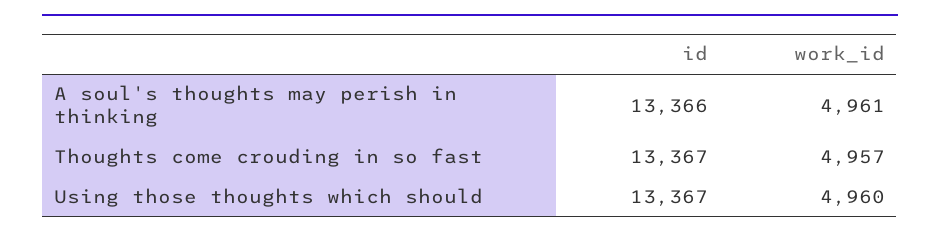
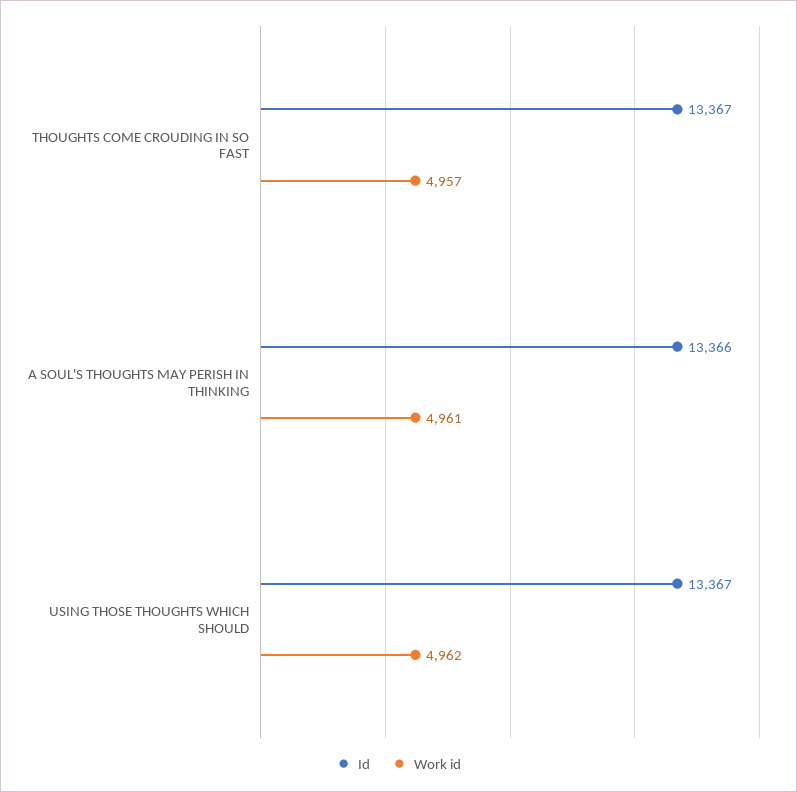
  {
    "id": {
      "A soul's thoughts may perish in thinking": 13366,
      "Thoughts come crouding in so fast": 13367,
      "Using those thoughts which should": 13367
    },
    "work_id": {
      "A soul's thoughts may perish in thinking": 4961,
      "Thoughts come crouding in so fast": 4957,
-     "Using those thoughts which should": 4960
+     "Using those thoughts which should": 4962
    }
  }

